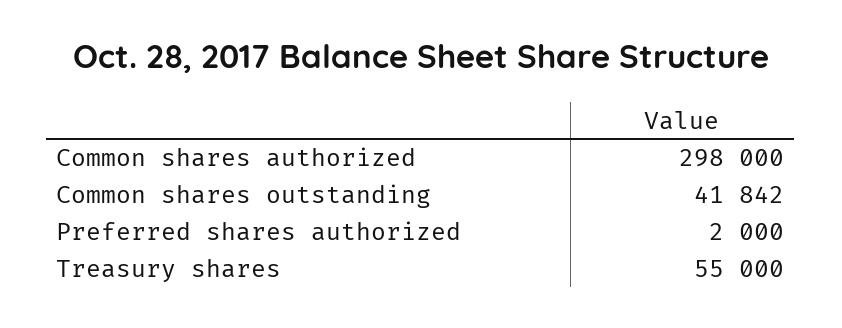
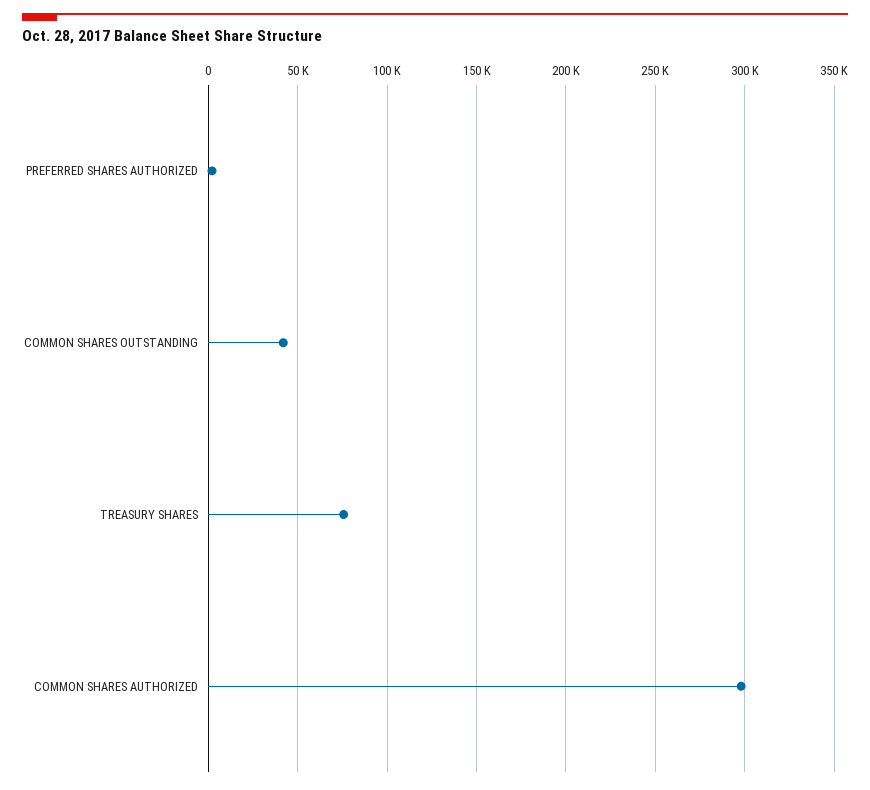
  {
    "Common shares authorized": 298000,
    "Common shares outstanding": 41842,
    "Preferred shares authorized": 2000,
-   "Treasury shares": 55000
+   "Treasury shares": 75000
  }

